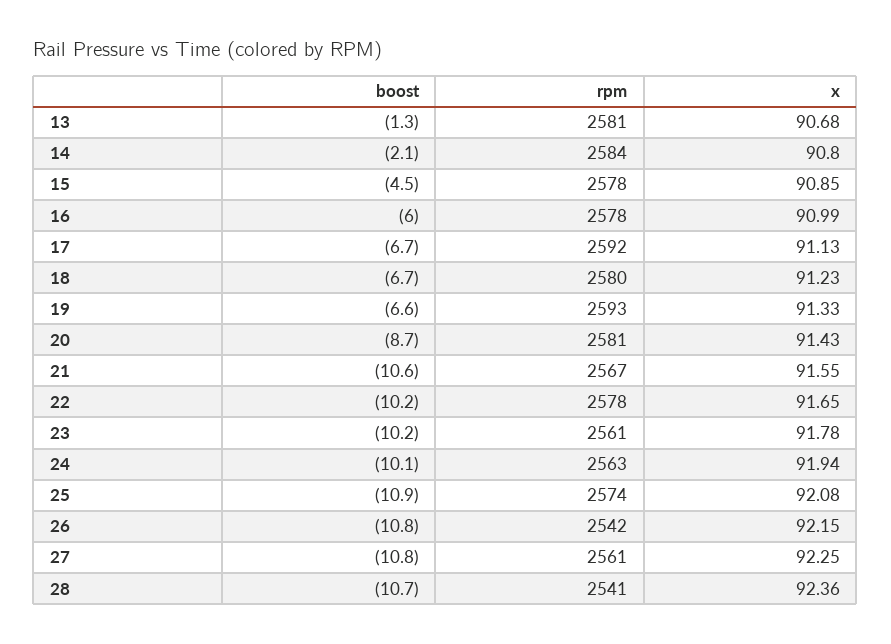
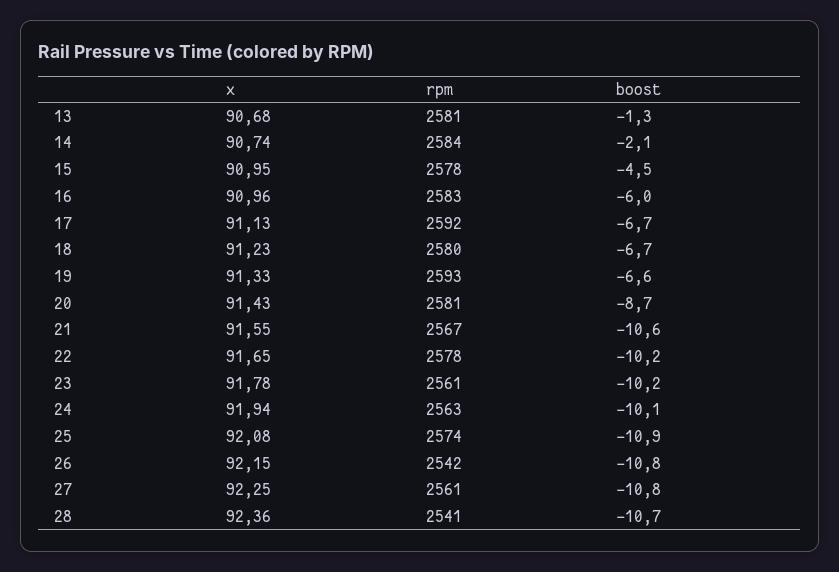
  {
    "boost": {
      "13": -1.3,
      "14": -2.1,
      "15": -4.5,
      "16": -6,
      "17": -6.7,
      "18": -6.7,
      "19": -6.6,
      "20": -8.7,
      "21": -10.6,
      "22": -10.2,
      "23": -10.2,
      "24": -10.1,
      "25": -10.9,
      "26": -10.8,
      "27": -10.8,
      "28": -10.7
    },
    "rpm": {
      "13": 2581,
      "14": 2584,
      "15": 2578,
-     "16": 2578,
+     "16": 2583,
      "17": 2592,
      "18": 2580,
      "19": 2593,
      "20": 2581,
      "21": 2567,
      "22": 2578,
      "23": 2561,
      "24": 2563,
      "25": 2574,
      "26": 2542,
      "27": 2561,
      "28": 2541
    },
    "x": {
      "13": 90.68,
-     "14": 90.8,
+     "14": 90.74,
-     "15": 90.85,
+     "15": 90.95,
-     "16": 90.99,
+     "16": 90.96,
      "17": 91.13,
      "18": 91.23,
      "19": 91.33,
      "20": 91.43,
      "21": 91.55,
      "22": 91.65,
      "23": 91.78,
      "24": 91.94,
      "25": 92.08,
      "26": 92.15,
      "27": 92.25,
      "28": 92.36
    }
  }

